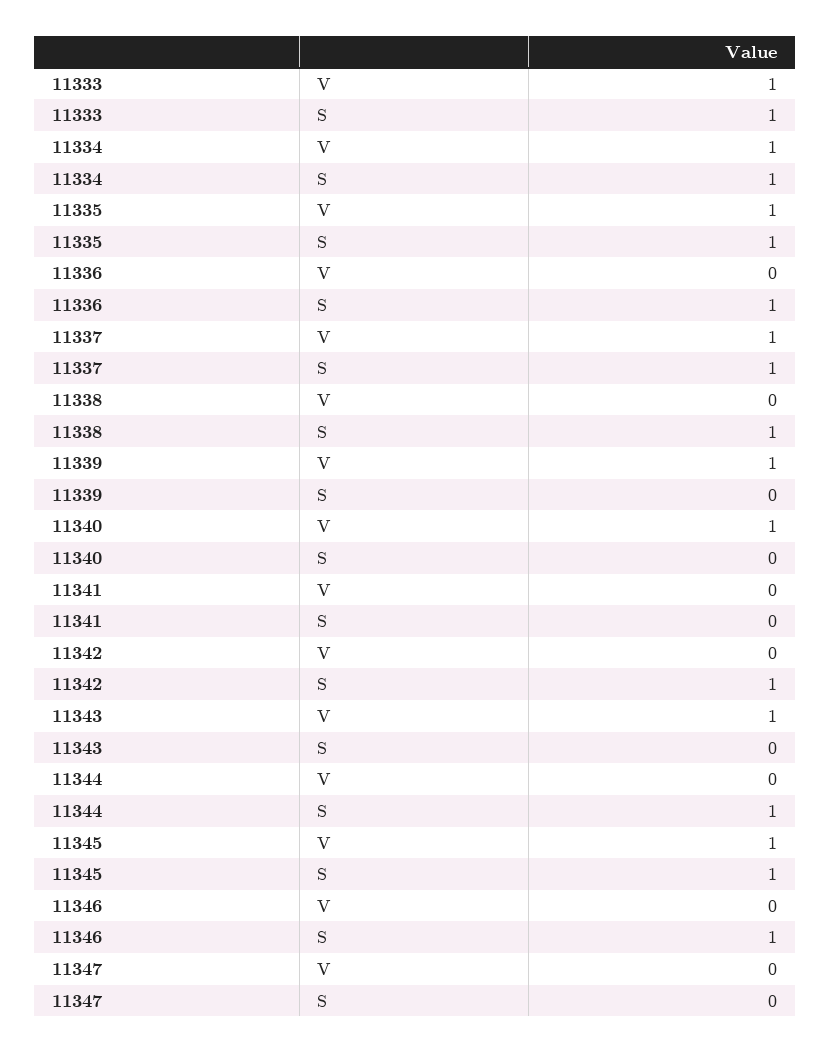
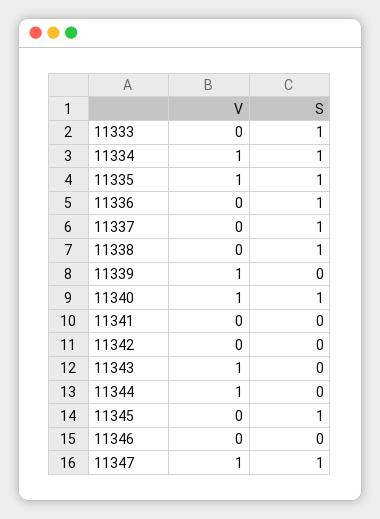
  {
    "11333": {
-     "V": 1,
+     "V": 0,
      "S": 1
    },
    "11334": {
      "V": 1,
      "S": 1
    },
    "11335": {
      "V": 1,
      "S": 1
    },
    "11336": {
      "V": 0,
      "S": 1
    },
    "11337": {
-     "V": 1,
+     "V": 0,
      "S": 1
    },
    "11338": {
      "V": 0,
      "S": 1
    },
    "11339": {
      "V": 1,
      "S": 0
    },
    "11340": {
      "V": 1,
-     "S": 0
+     "S": 1
    },
    "11341": {
      "V": 0,
      "S": 0
    },
    "11342": {
      "V": 0,
-     "S": 1
+     "S": 0
    },
    "11343": {
      "V": 1,
      "S": 0
    },
    "11344": {
-     "V": 0,
+     "V": 1,
-     "S": 1
+     "S": 0
    },
    "11345": {
-     "V": 1,
+     "V": 0,
      "S": 1
    },
    "11346": {
      "V": 0,
-     "S": 1
+     "S": 0
    },
    "11347": {
-     "V": 0,
+     "V": 1,
-     "S": 0
+     "S": 1
    }
  }

